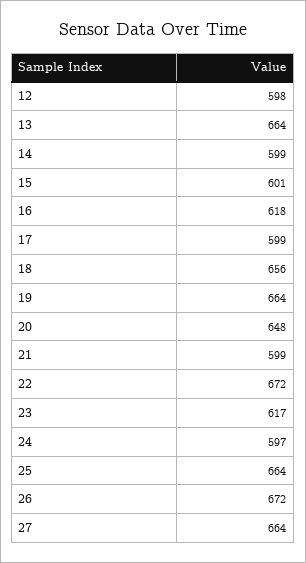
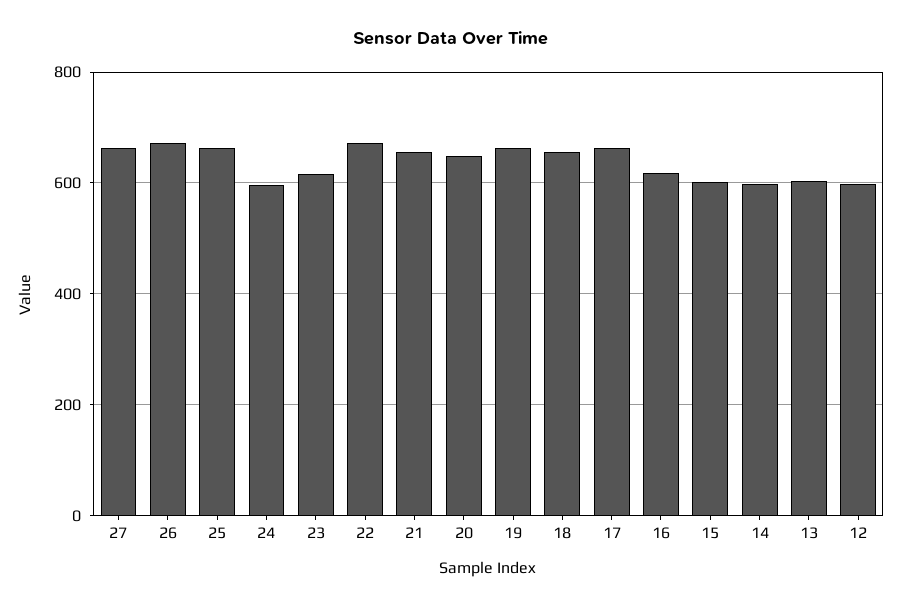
  {
    "12": 598,
-   "13": 664,
+   "13": 600,
    "14": 599,
    "15": 601,
    "16": 618,
-   "17": 599,
+   "17": 660,
    "18": 656,
    "19": 664,
    "20": 648,
-   "21": 599,
+   "21": 660,
    "22": 672,
    "23": 617,
    "24": 597,
    "25": 664,
    "26": 672,
    "27": 664
  }

